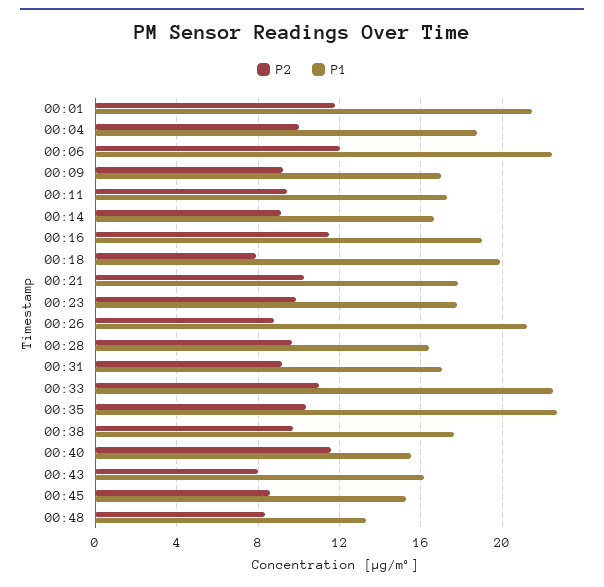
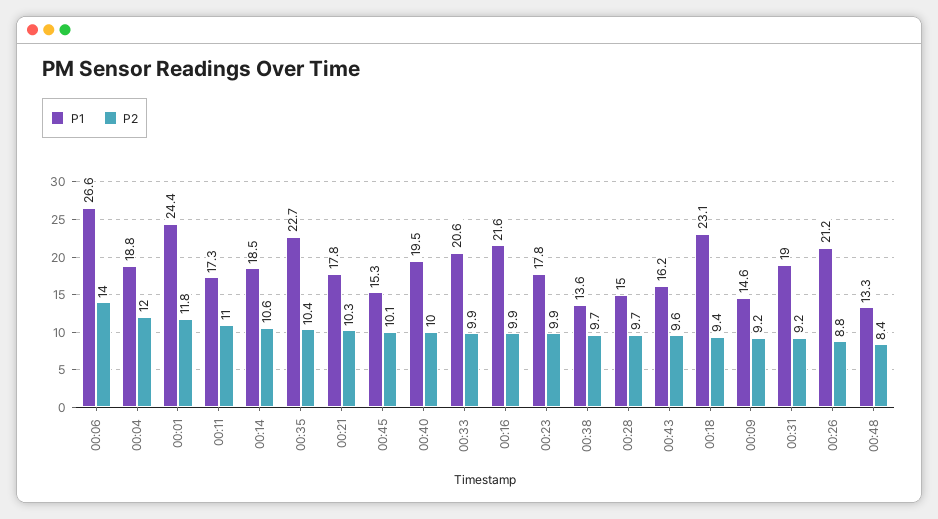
  {
    "P2": {
      "00:01": 11.8,
-     "00:04": 10,
+     "00:04": 12,
-     "00:06": 12,
+     "00:06": 14,
      "00:09": 9.2,
-     "00:11": 9.5,
+     "00:11": 11,
-     "00:14": 9,
+     "00:14": 10.6,
-     "00:16": 11.5,
+     "00:16": 9.9,
-     "00:18": 8,
+     "00:18": 9.4,
      "00:21": 10.3,
      "00:23": 9.9,
      "00:26": 8.8,
      "00:28": 9.7,
      "00:31": 9.2,
-     "00:33": 11,
+     "00:33": 9.9,
      "00:35": 10.4,
      "00:38": 9.7,
-     "00:40": 11.5,
+     "00:40": 10,
-     "00:43": 8,
+     "00:43": 9.6,
-     "00:45": 8.5,
+     "00:45": 10.1,
      "00:48": 8.4
    },
    "P1": {
-     "00:01": 21.5,
+     "00:01": 24.4,
      "00:04": 18.8,
-     "00:06": 22.5,
+     "00:06": 26.6,
-     "00:09": 17,
+     "00:09": 14.6,
      "00:11": 17.3,
-     "00:14": 16.5,
+     "00:14": 18.5,
-     "00:16": 19,
+     "00:16": 21.6,
-     "00:18": 20,
+     "00:18": 23.1,
      "00:21": 17.8,
      "00:23": 17.8,
      "00:26": 21.2,
-     "00:28": 16.5,
+     "00:28": 15,
-     "00:31": 17,
+     "00:31": 19,
-     "00:33": 22.5,
+     "00:33": 20.6,
      "00:35": 22.7,
-     "00:38": 17.5,
+     "00:38": 13.6,
-     "00:40": 15.5,
+     "00:40": 19.5,
      "00:43": 16.2,
      "00:45": 15.3,
      "00:48": 13.3
    }
  }

